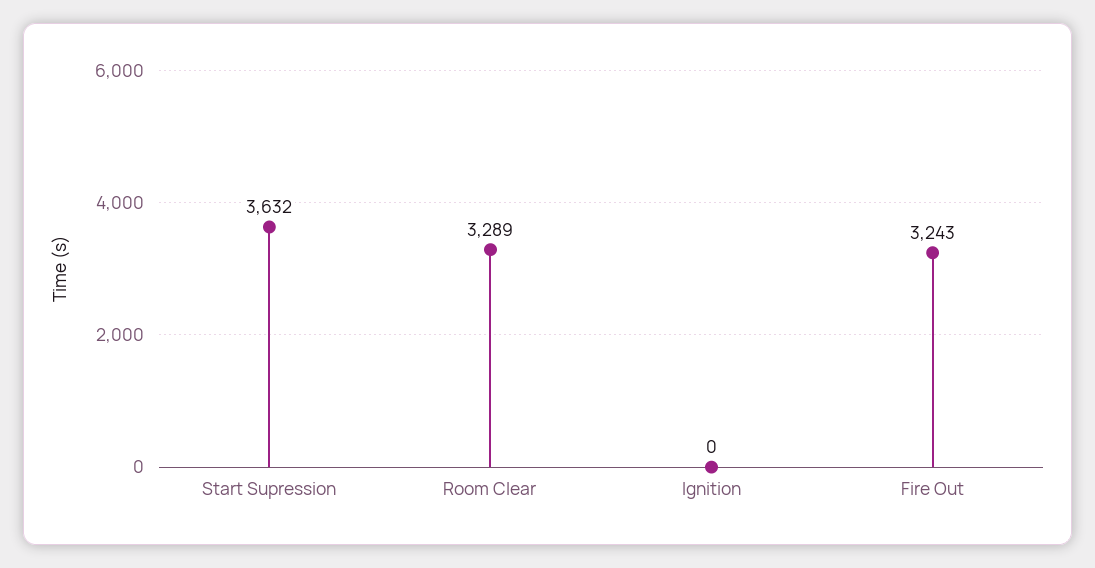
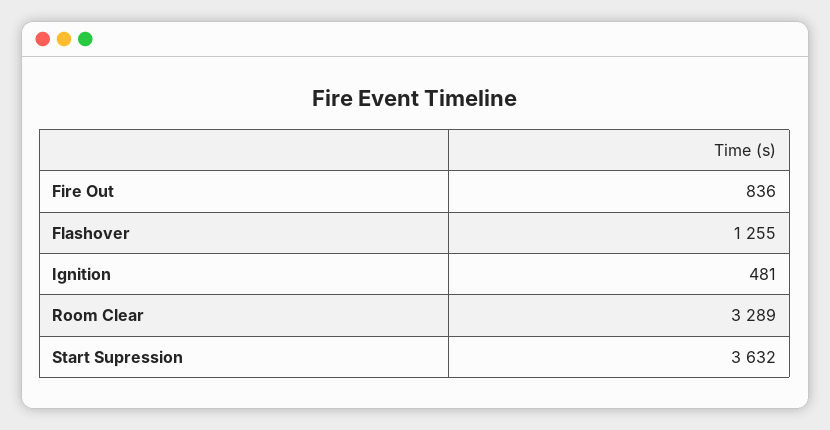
  {
    "Start Supression": 3632,
    "Room Clear": 3289,
-   "Ignition": 0,
+   "Ignition": 481,
-   "Fire Out": 3243
+   "Fire Out": 836,
+   "Flashover": 1255
  }

